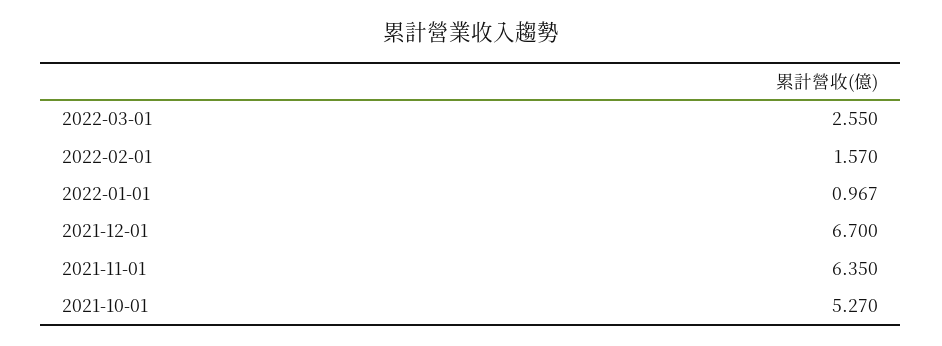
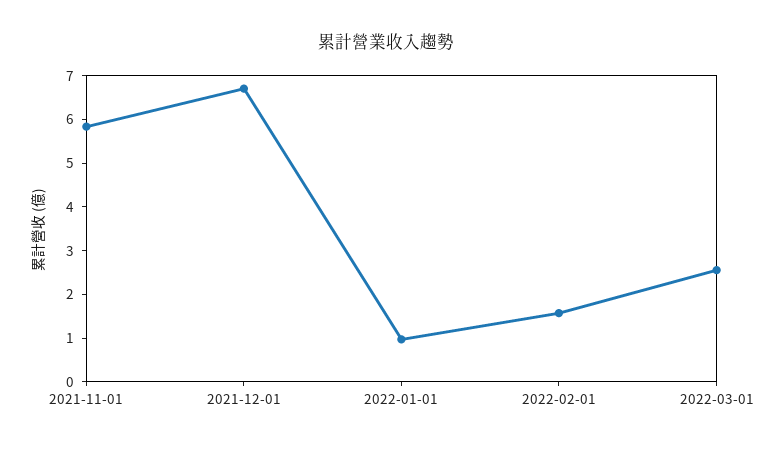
  {
    "2022-03-01": 2.55,
    "2022-02-01": 1.57,
    "2022-01-01": 0.967,
    "2021-12-01": 6.7,
-   "2021-11-01": 6.35,
+   "2021-11-01": 5.8
-   "2021-10-01": 5.27
  }

